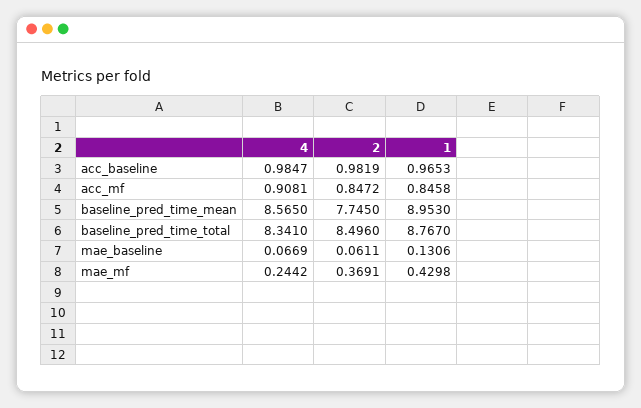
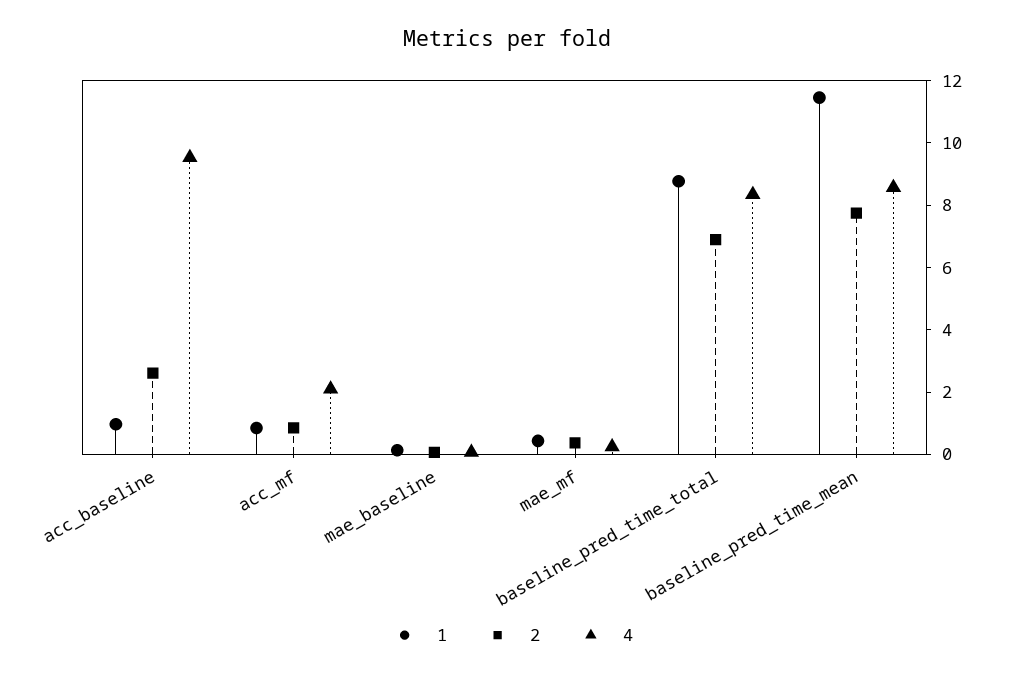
  {
    "4": {
-     "acc_baseline": 0.9847,
+     "acc_baseline": 9.5,
-     "acc_mf": 0.9081,
+     "acc_mf": 2,
      "baseline_pred_time_mean": 8.565,
      "baseline_pred_time_total": 8.341,
      "mae_baseline": 0.0669,
      "mae_mf": 0.2442
    },
    "2": {
-     "acc_baseline": 0.9819,
+     "acc_baseline": 2.5,
      "acc_mf": 0.8472,
      "baseline_pred_time_mean": 7.745,
-     "baseline_pred_time_total": 8.496,
+     "baseline_pred_time_total": 7,
      "mae_baseline": 0.0611,
      "mae_mf": 0.3691
    },
    "1": {
      "acc_baseline": 0.9653,
      "acc_mf": 0.8458,
-     "baseline_pred_time_mean": 8.953,
+     "baseline_pred_time_mean": 11.5,
      "baseline_pred_time_total": 8.767,
      "mae_baseline": 0.1306,
      "mae_mf": 0.4298
    }
  }

